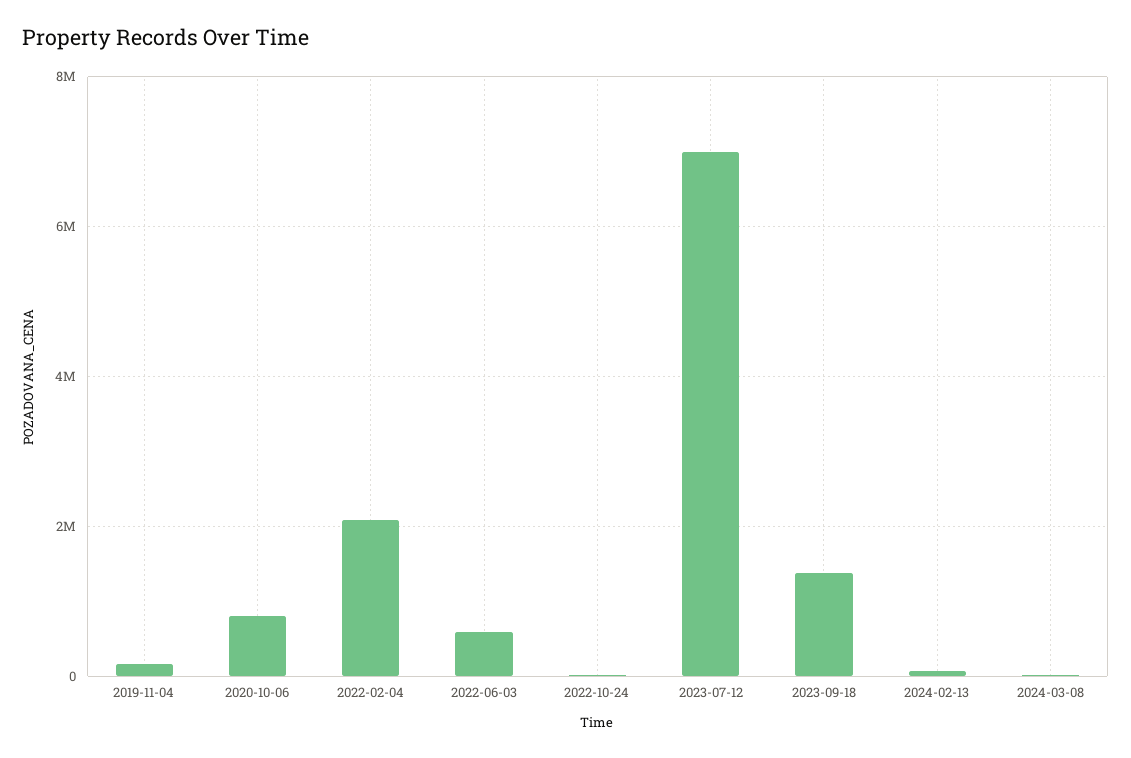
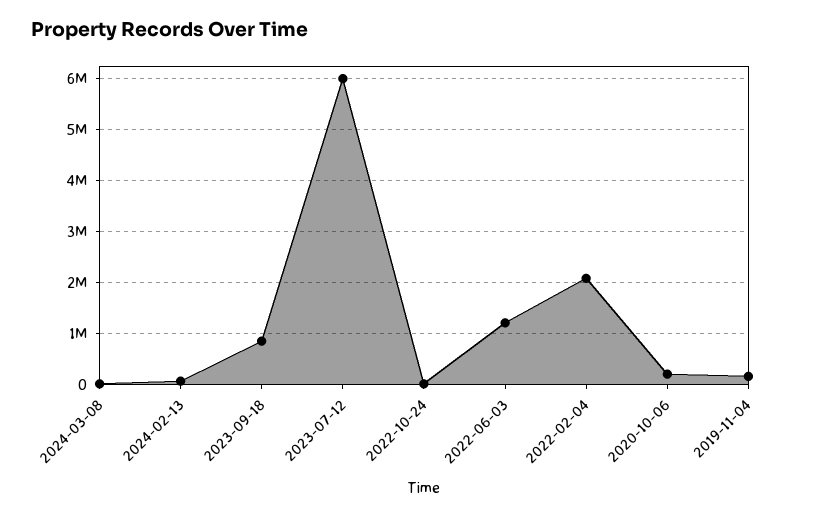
  {
    "2019-11-04": 200000,
-   "2020-10-06": 800000,
+   "2020-10-06": 200000,
    "2022-02-04": 2000000,
-   "2022-06-03": 600000,
+   "2022-06-03": 1200000,
    "2022-10-24": 0,
-   "2023-07-12": 7000000,
+   "2023-07-12": 6000000,
-   "2023-09-18": 1400000,
+   "2023-09-18": 800000,
    "2024-02-13": 0,
    "2024-03-08": 0
  }

